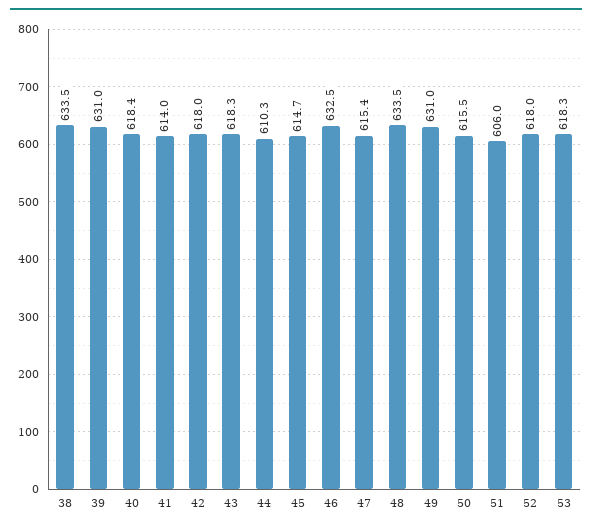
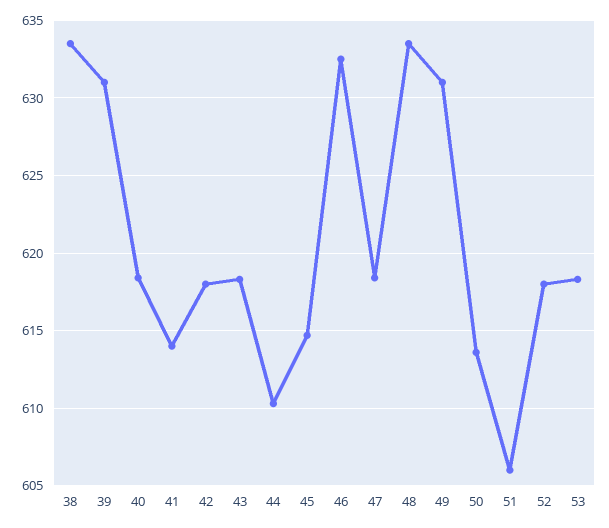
  {
    "38": 633.5,
    "39": 631,
    "40": 618.4,
    "41": 614,
    "42": 618,
    "43": 618.3,
    "44": 610.3,
    "45": 614.7,
    "46": 632.5,
-   "47": 615.4,
+   "47": 618.5,
    "48": 633.5,
    "49": 631,
-   "50": 615.5,
+   "50": 613.5,
    "51": 606,
    "52": 618,
    "53": 618.3
  }

